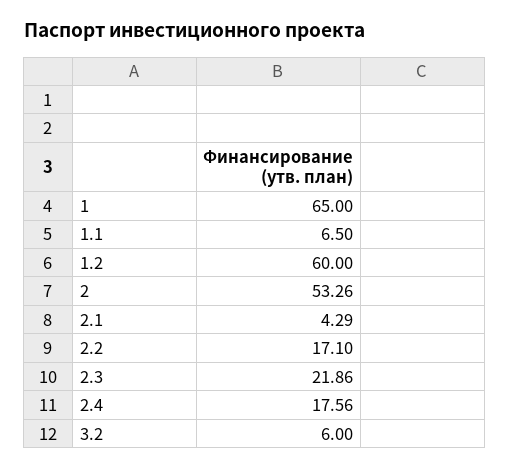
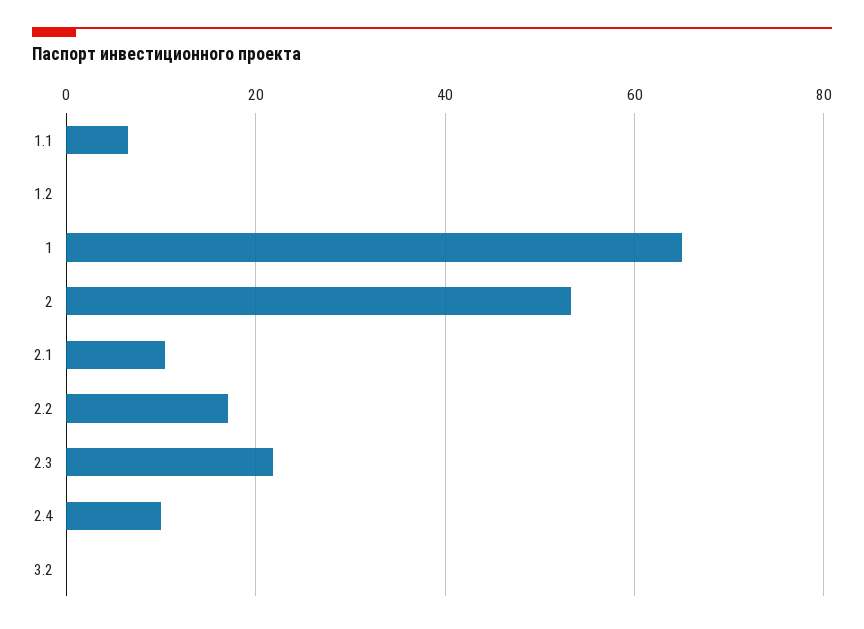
  {
    "1": 65,
    "1.1": 6.5,
-   "1.2": 60,
+   "1.2": 0,
    "2": 53.26,
-   "2.1": 4.29,
+   "2.1": 10,
    "2.2": 17.1,
    "2.3": 21.86,
-   "2.4": 17.56,
+   "2.4": 10,
-   "3.2": 6
+   "3.2": 0
  }

